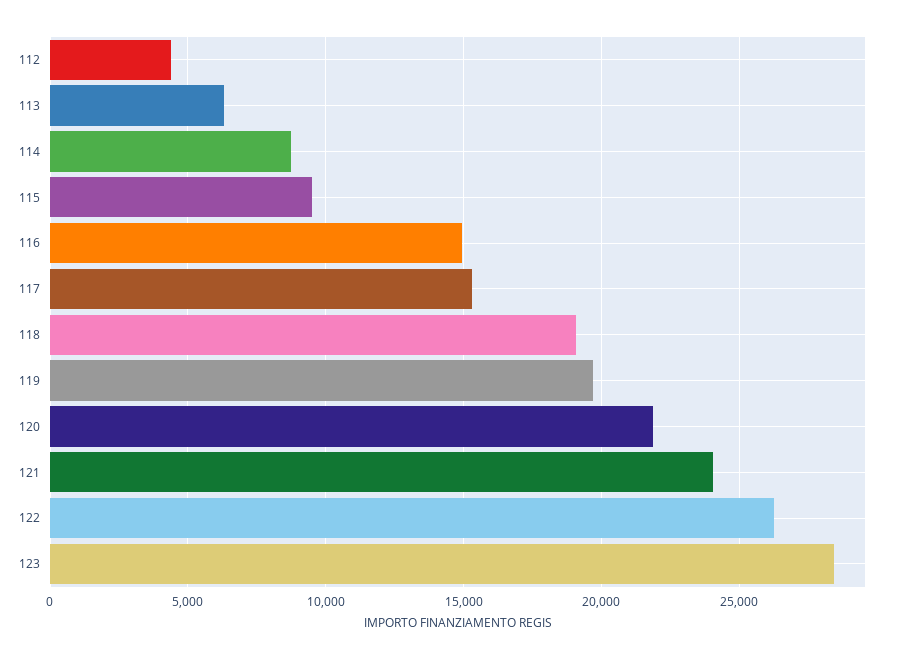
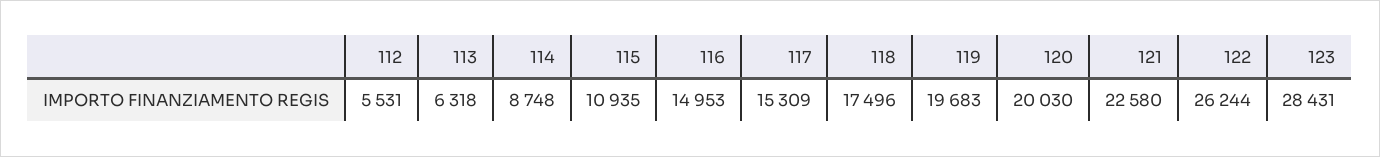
  {
-   "112": 4500,
+   "112": 5531,
    "113": 6318,
    "114": 8748,
-   "115": 9500,
+   "115": 10935,
    "116": 14953,
    "117": 15309,
-   "118": 19000,
+   "118": 17496,
    "119": 19683,
-   "120": 22000,
+   "120": 20030,
-   "121": 24000,
+   "121": 22580,
    "122": 26244,
    "123": 28431
  }

